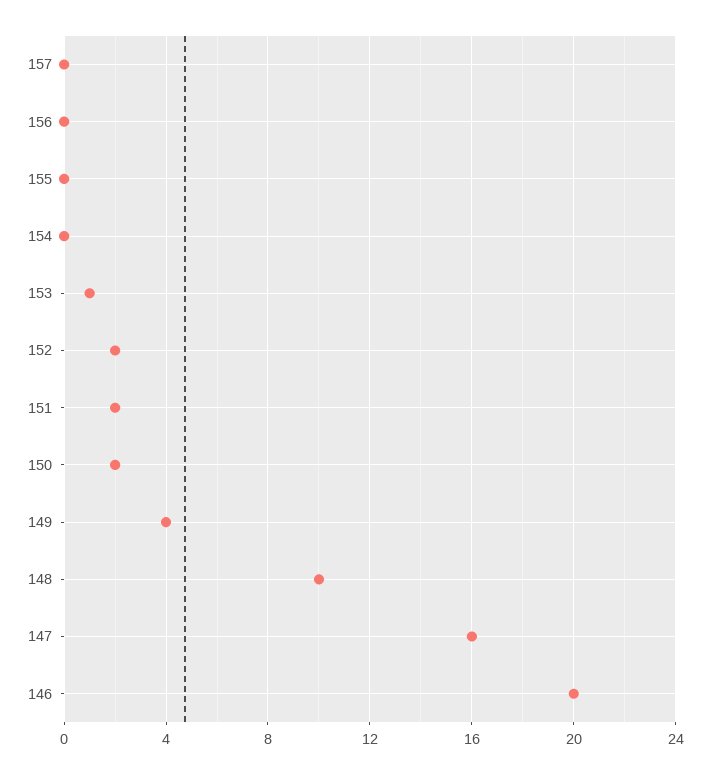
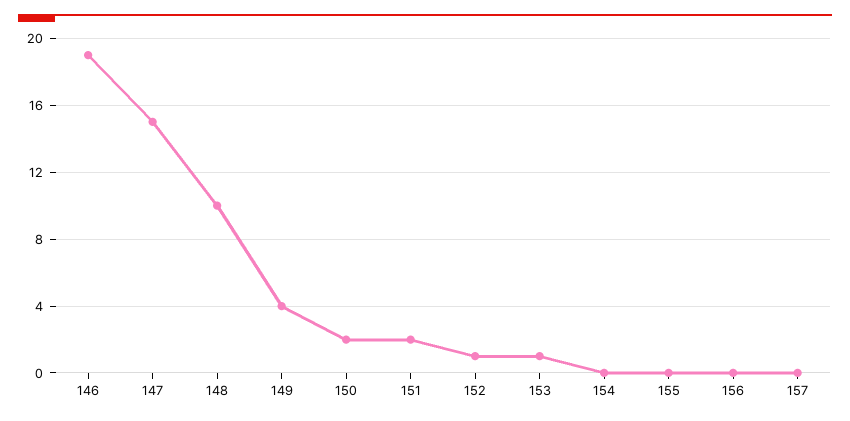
  {
    "157": 0,
    "156": 0,
    "155": 0,
    "154": 0,
    "153": 1,
-   "152": 2,
+   "152": 1,
    "151": 2,
    "150": 2,
    "149": 4,
    "148": 10,
-   "147": 16,
+   "147": 15,
-   "146": 20
+   "146": 19
  }

